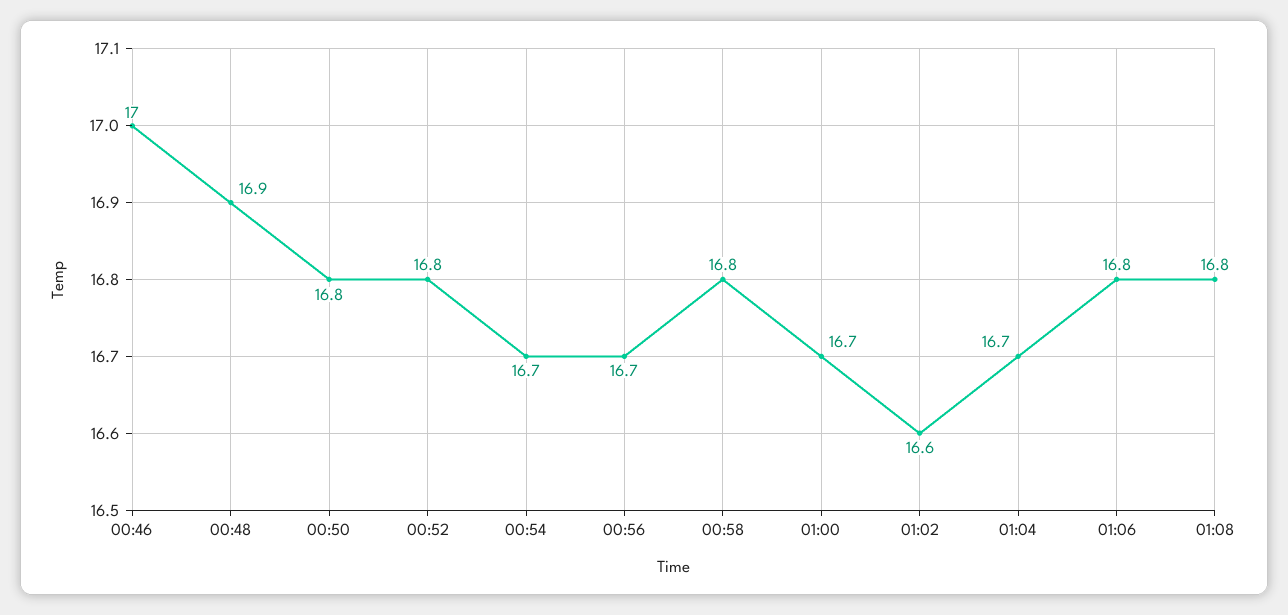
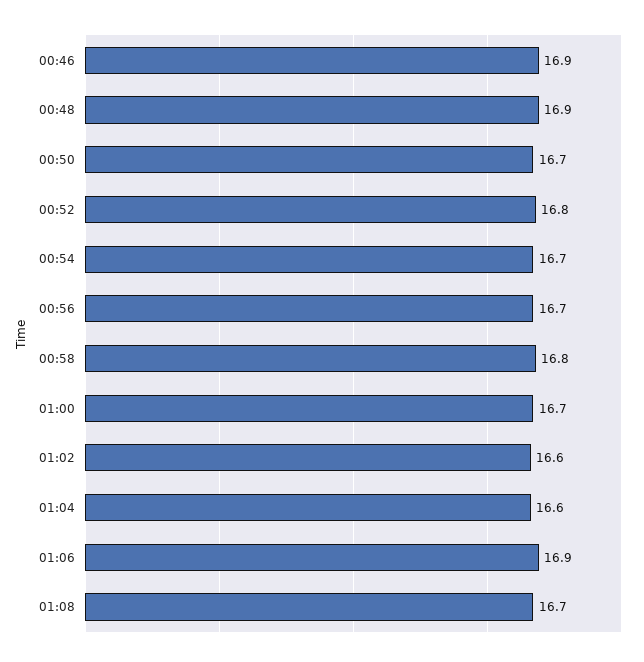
  {
-   "00:46": 17,
+   "00:46": 16.9,
    "00:48": 16.9,
-   "00:50": 16.8,
+   "00:50": 16.7,
    "00:52": 16.8,
    "00:54": 16.7,
    "00:56": 16.7,
    "00:58": 16.8,
    "01:00": 16.7,
    "01:02": 16.6,
-   "01:04": 16.7,
+   "01:04": 16.6,
-   "01:06": 16.8,
+   "01:06": 16.9,
-   "01:08": 16.8
+   "01:08": 16.7
  }

